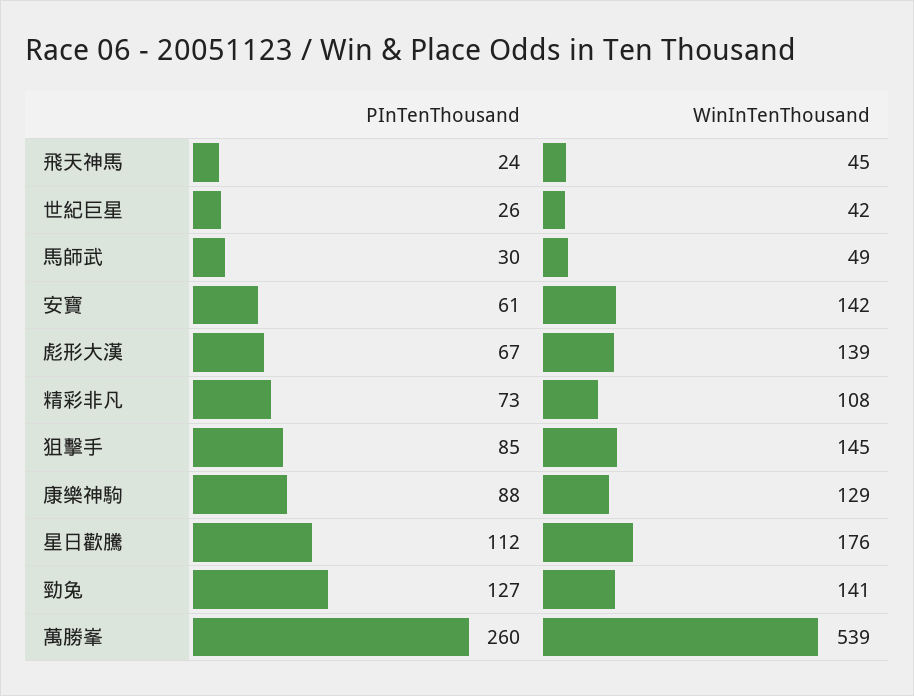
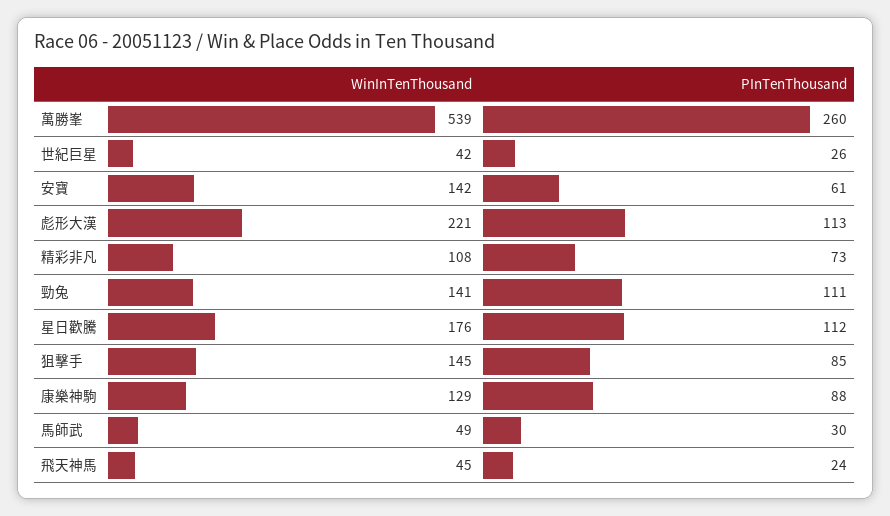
  {
    "PInTenThousand": {
      "飛天神馬": 24,
      "世紀巨星": 26,
      "馬師武": 30,
      "安寶": 61,
-     "彪形大漢": 67,
+     "彪形大漢": 113,
      "精彩非凡": 73,
      "狙擊手": 85,
      "康樂神駒": 88,
      "星日歡騰": 112,
-     "勁兔": 127,
+     "勁兔": 111,
      "萬勝峯": 260
    },
    "WinInTenThousand": {
      "飛天神馬": 45,
      "世紀巨星": 42,
      "馬師武": 49,
      "安寶": 142,
-     "彪形大漢": 139,
+     "彪形大漢": 221,
      "精彩非凡": 108,
      "狙擊手": 145,
      "康樂神駒": 129,
      "星日歡騰": 176,
      "勁兔": 141,
      "萬勝峯": 539
    }
  }

